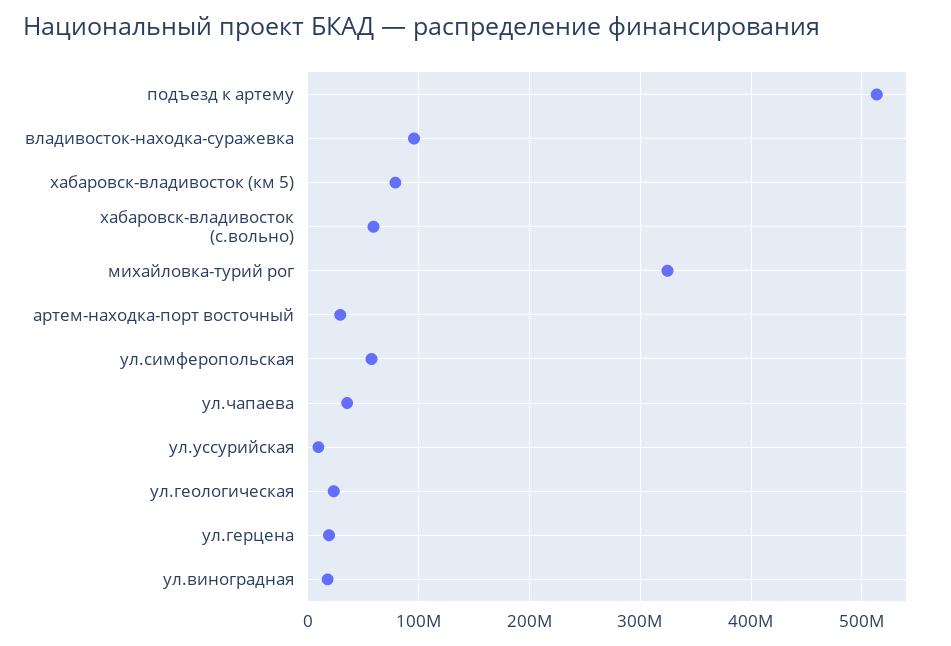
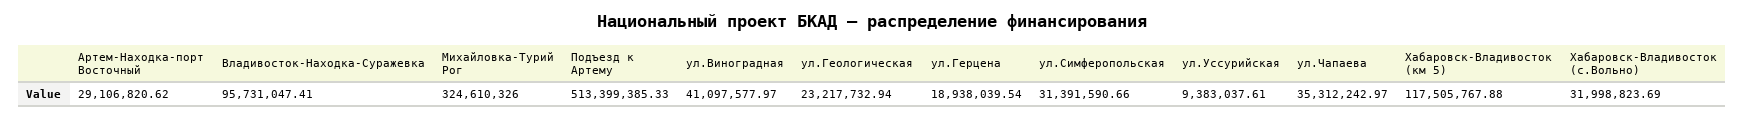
  {
    "подъезд к артему": 513399385.33,
    "владивосток-находка-суражевка": 95731047.41,
-   "хабаровск-владивосток (км 5)": 80000000,
+   "хабаровск-владивосток (км 5)": 117505767.88,
-   "хабаровск-владивосток (с.вольно)": 60000000,
+   "хабаровск-владивосток (с.вольно)": 31998823.69,
    "михайловка-турий рог": 324610326,
    "артем-находка-порт восточный": 29106820.62,
-   "ул.симферопольская": 60000000,
+   "ул.симферопольская": 31391590.66,
    "ул.чапаева": 35312242.97,
    "ул.уссурийская": 9383037.61,
    "ул.геологическая": 23217732.94,
    "ул.герцена": 18938039.54,
-   "ул.виноградная": 20000000
+   "ул.виноградная": 41097577.97
  }

